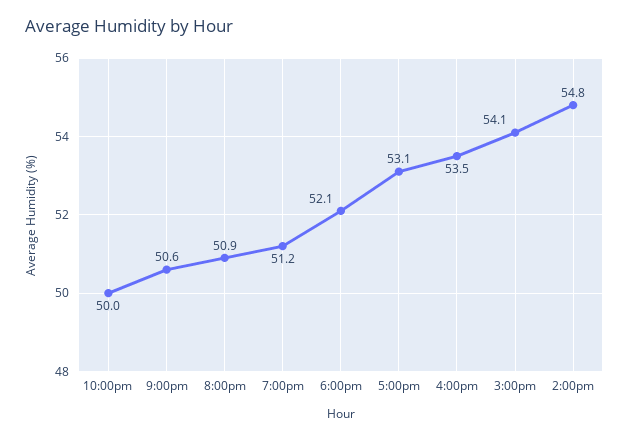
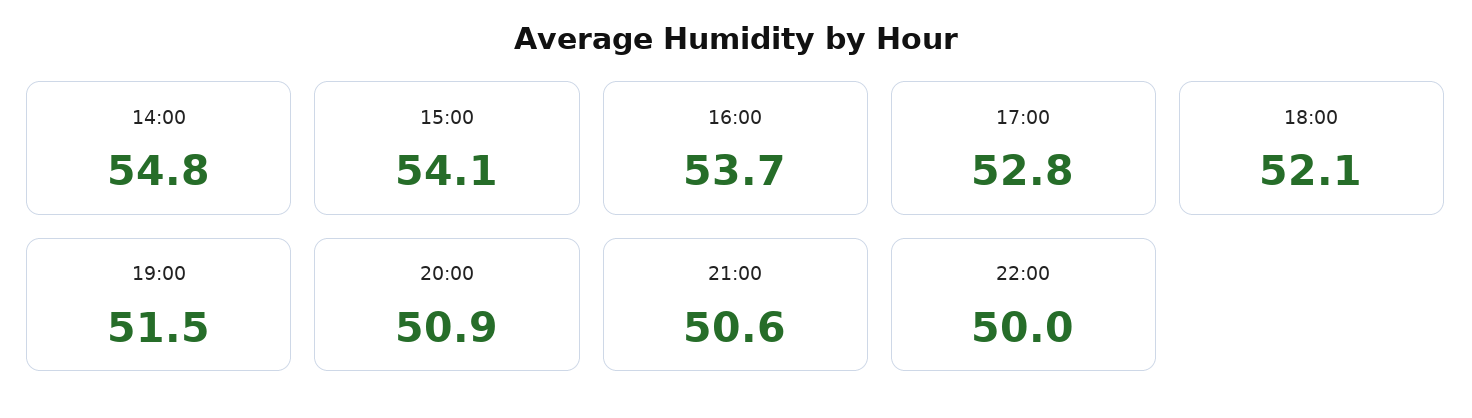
  {
    "10:00pm": 50,
    "9:00pm": 50.6,
    "8:00pm": 50.9,
-   "7:00pm": 51.2,
+   "7:00pm": 51.5,
    "6:00pm": 52.1,
-   "5:00pm": 53.1,
+   "5:00pm": 52.8,
-   "4:00pm": 53.5,
+   "4:00pm": 53.7,
    "3:00pm": 54.1,
    "2:00pm": 54.8
  }

